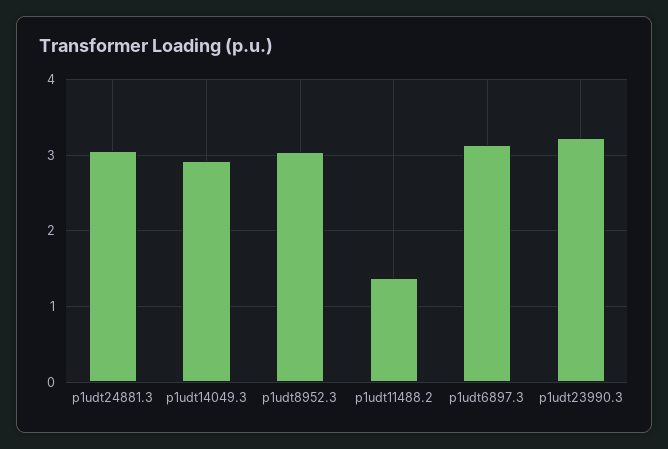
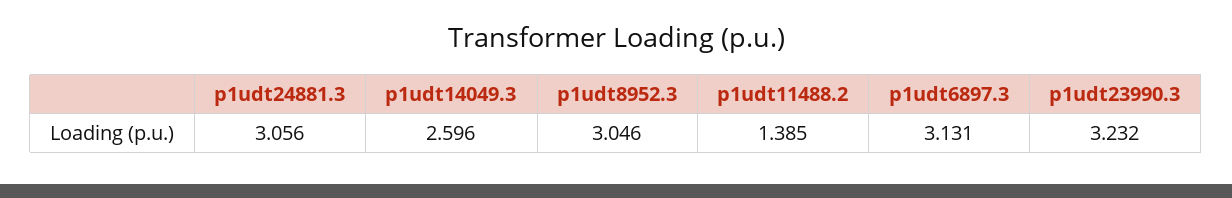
  {
    "p1udt24881.3": 3.056,
-   "p1udt14049.3": 2.9,
+   "p1udt14049.3": 2.596,
    "p1udt8952.3": 3.046,
    "p1udt11488.2": 1.385,
    "p1udt6897.3": 3.131,
    "p1udt23990.3": 3.232
  }

